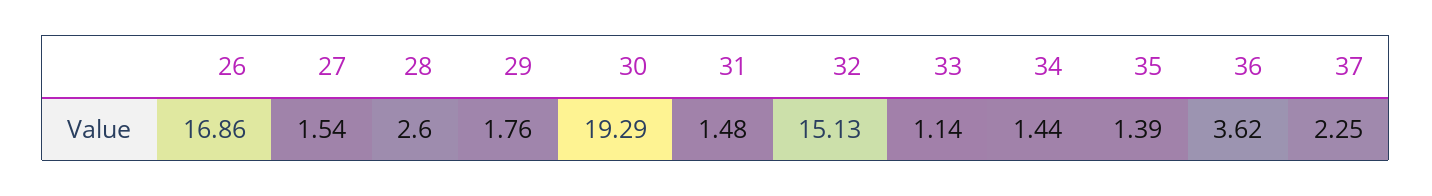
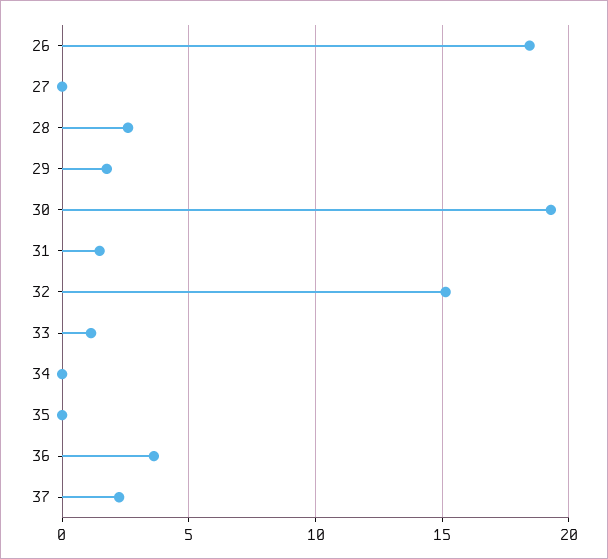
  {
-   "26": 16.86,
+   "26": 18.5,
-   "27": 1.54,
+   "27": 0,
    "28": 2.6,
    "29": 1.76,
    "30": 19.29,
    "31": 1.48,
    "32": 15.13,
    "33": 1.14,
-   "34": 1.44,
+   "34": 0,
-   "35": 1.39,
+   "35": 0,
    "36": 3.62,
    "37": 2.25
  }

